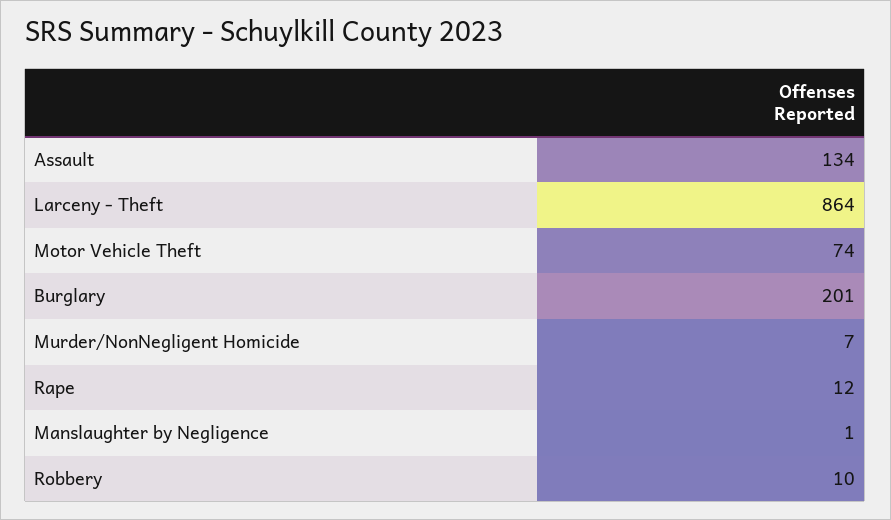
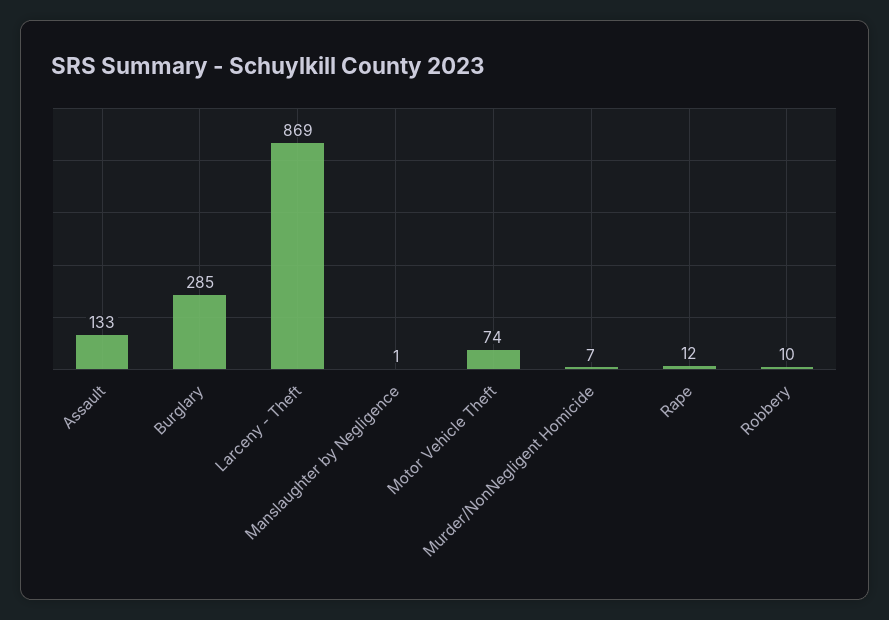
  {
-   "Assault": 134,
+   "Assault": 133,
-   "Larceny - Theft": 864,
+   "Larceny - Theft": 869,
    "Motor Vehicle Theft": 74,
-   "Burglary": 201,
+   "Burglary": 285,
    "Murder/NonNegligent Homicide": 7,
    "Rape": 12,
    "Manslaughter by Negligence": 1,
    "Robbery": 10
  }

